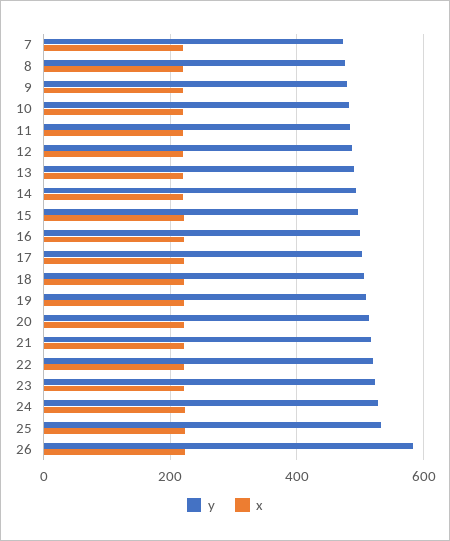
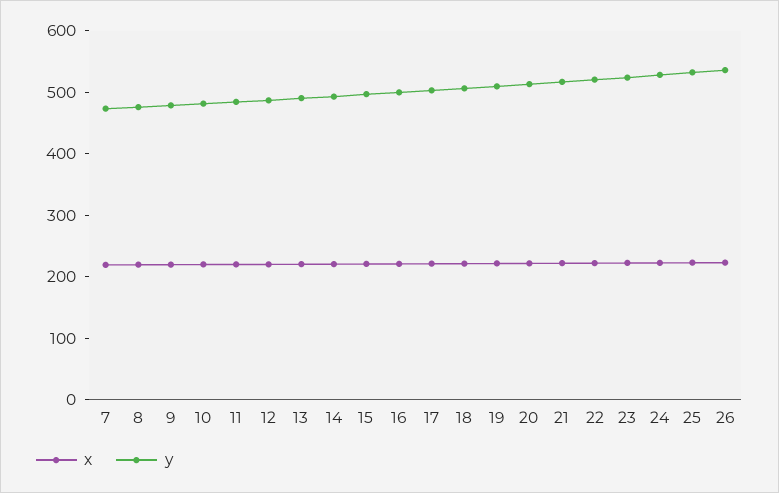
  {
    "y": {
      "7": 480,
      "8": 480,
      "9": 480,
      "10": 480,
      "11": 480,
      "12": 480,
      "13": 500,
      "14": 500,
      "15": 500,
      "16": 500,
      "17": 500,
      "18": 500,
      "19": 500,
      "20": 520,
      "21": 520,
      "22": 520,
      "23": 520,
      "24": 520,
      "25": 540,
-     "26": 580
+     "26": 540
    },
    "x": {
      "7": 220,
      "8": 220,
      "9": 220,
      "10": 220,
      "11": 220,
      "12": 220,
      "13": 220,
      "14": 220,
      "15": 220,
      "16": 220,
      "17": 220,
      "18": 220,
      "19": 220,
      "20": 220,
      "21": 220,
      "22": 220,
      "23": 220,
      "24": 220,
      "25": 220,
      "26": 220
    }
  }

